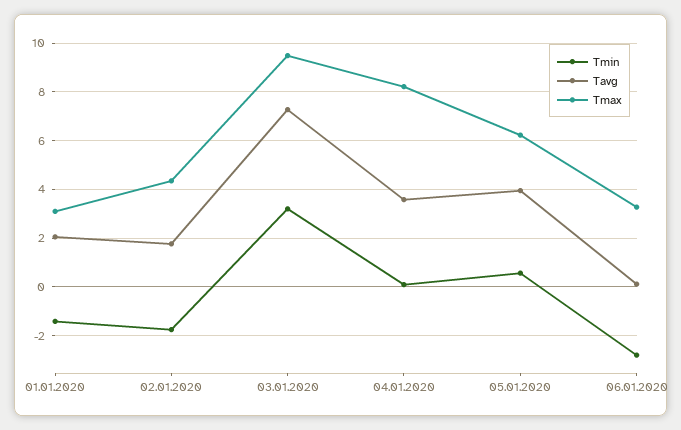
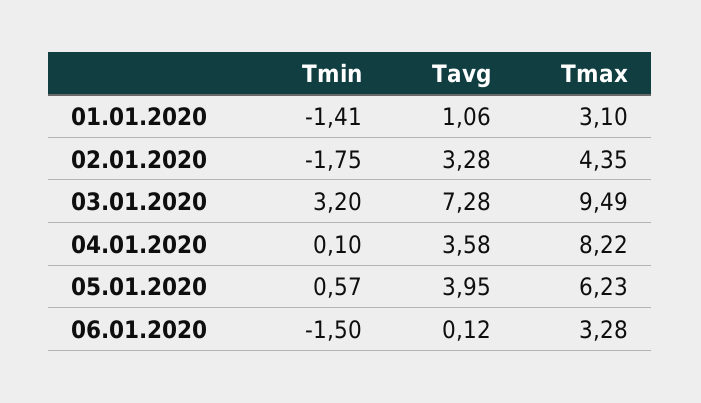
  {
    "Tmin": {
      "01.01.2020": -1.41,
      "02.01.2020": -1.75,
      "03.01.2020": 3.2,
      "04.01.2020": 0.1,
      "05.01.2020": 0.57,
-     "06.01.2020": -2.75
+     "06.01.2020": -1.5
    },
    "Tavg": {
-     "01.01.2020": 2,
+     "01.01.2020": 1.06,
-     "02.01.2020": 1.75,
+     "02.01.2020": 3.28,
      "03.01.2020": 7.28,
      "04.01.2020": 3.58,
      "05.01.2020": 3.95,
      "06.01.2020": 0.12
    },
    "Tmax": {
      "01.01.2020": 3.1,
      "02.01.2020": 4.35,
      "03.01.2020": 9.49,
      "04.01.2020": 8.22,
      "05.01.2020": 6.23,
      "06.01.2020": 3.28
    }
  }

